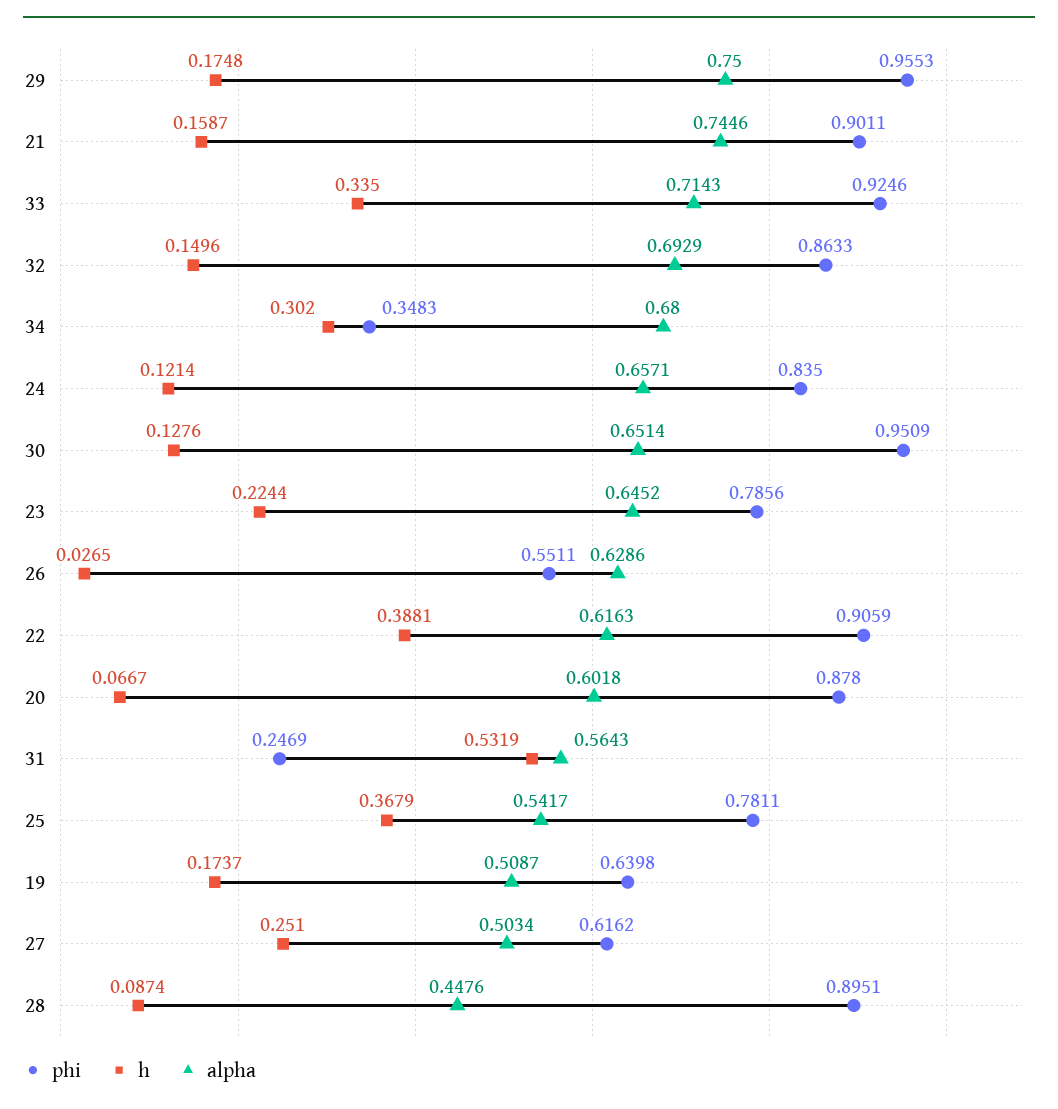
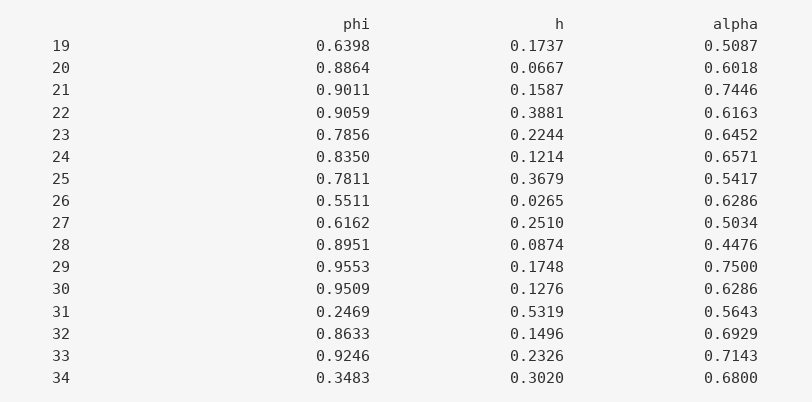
  {
    "phi": {
      "29": 0.9553,
      "21": 0.9011,
      "33": 0.9246,
      "32": 0.8633,
      "34": 0.3483,
      "24": 0.835,
      "30": 0.9509,
      "23": 0.7856,
      "26": 0.5511,
      "22": 0.9059,
-     "20": 0.878,
+     "20": 0.8864,
      "31": 0.2469,
      "25": 0.7811,
      "19": 0.6398,
      "27": 0.6162,
      "28": 0.8951
    },
    "h": {
      "29": 0.1748,
      "21": 0.1587,
-     "33": 0.335,
+     "33": 0.2326,
      "32": 0.1496,
      "34": 0.302,
      "24": 0.1214,
      "30": 0.1276,
      "23": 0.2244,
      "26": 0.0265,
      "22": 0.3881,
      "20": 0.0667,
      "31": 0.5319,
      "25": 0.3679,
      "19": 0.1737,
      "27": 0.251,
      "28": 0.0874
    },
    "alpha": {
      "29": 0.75,
      "21": 0.7446,
      "33": 0.7143,
      "32": 0.6929,
      "34": 0.68,
      "24": 0.6571,
-     "30": 0.6514,
+     "30": 0.6286,
      "23": 0.6452,
      "26": 0.6286,
      "22": 0.6163,
      "20": 0.6018,
      "31": 0.5643,
      "25": 0.5417,
      "19": 0.5087,
      "27": 0.5034,
      "28": 0.4476
    }
  }

